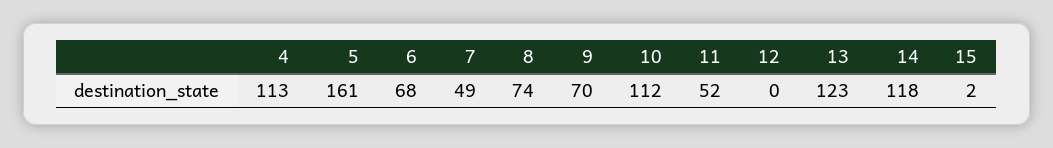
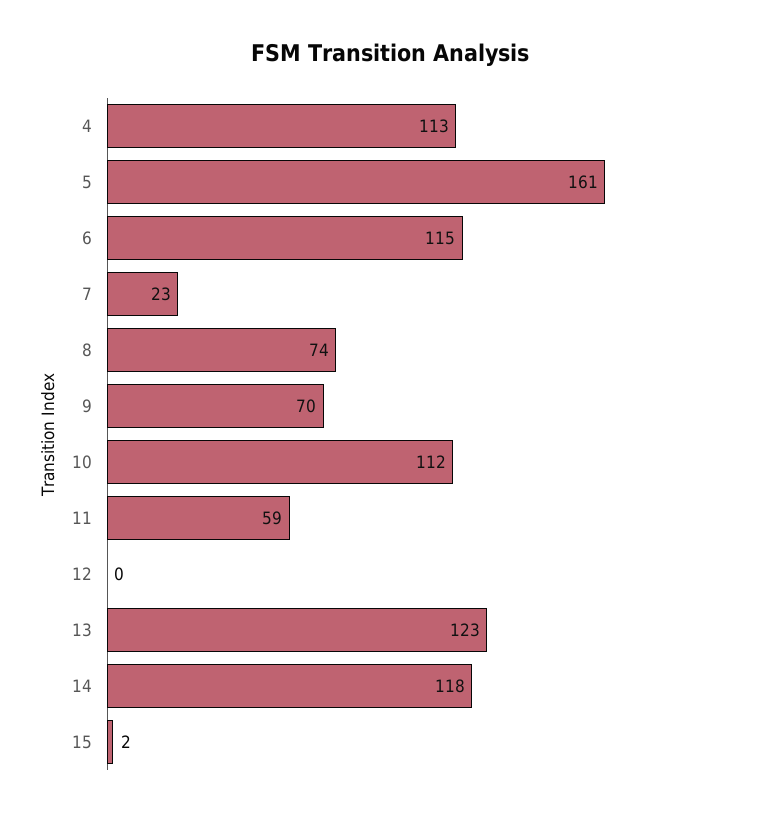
  {
    "4": 113,
    "5": 161,
-   "6": 68,
+   "6": 115,
-   "7": 49,
+   "7": 23,
    "8": 74,
    "9": 70,
    "10": 112,
-   "11": 52,
+   "11": 59,
    "12": 0,
    "13": 123,
    "14": 118,
    "15": 2
  }

